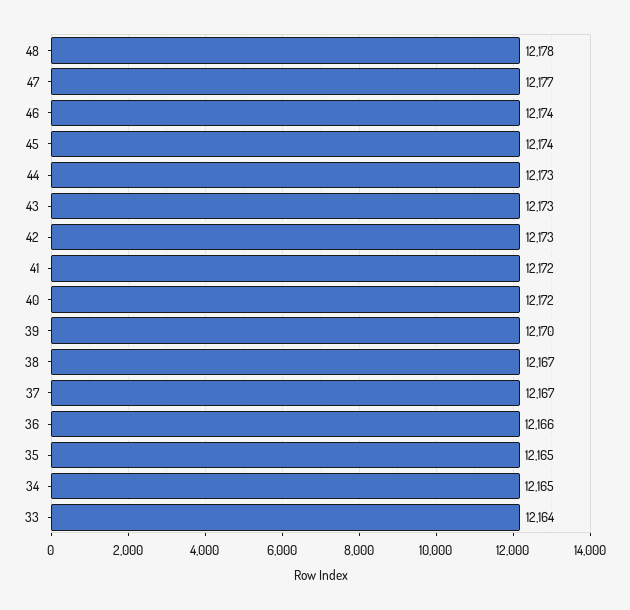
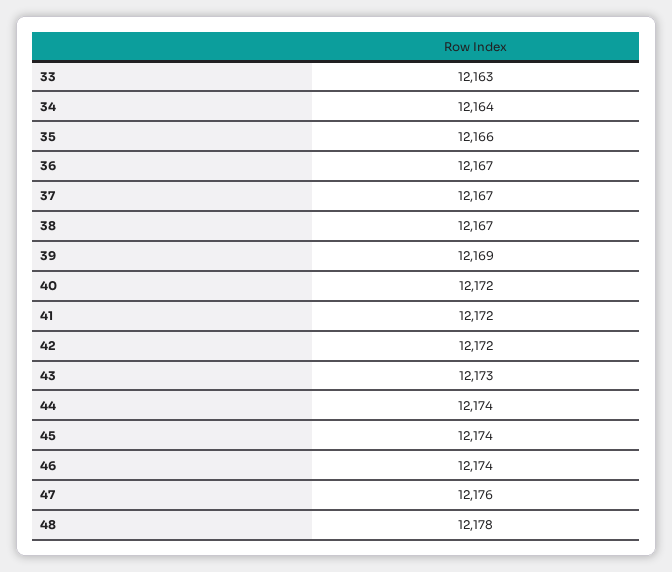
  {
    "48": 12178,
-   "47": 12177,
+   "47": 12176,
    "46": 12174,
    "45": 12174,
-   "44": 12173,
+   "44": 12174,
    "43": 12173,
-   "42": 12173,
+   "42": 12172,
    "41": 12172,
    "40": 12172,
-   "39": 12170,
+   "39": 12169,
    "38": 12167,
    "37": 12167,
-   "36": 12166,
+   "36": 12167,
-   "35": 12165,
+   "35": 12166,
-   "34": 12165,
+   "34": 12164,
-   "33": 12164
+   "33": 12163
  }

